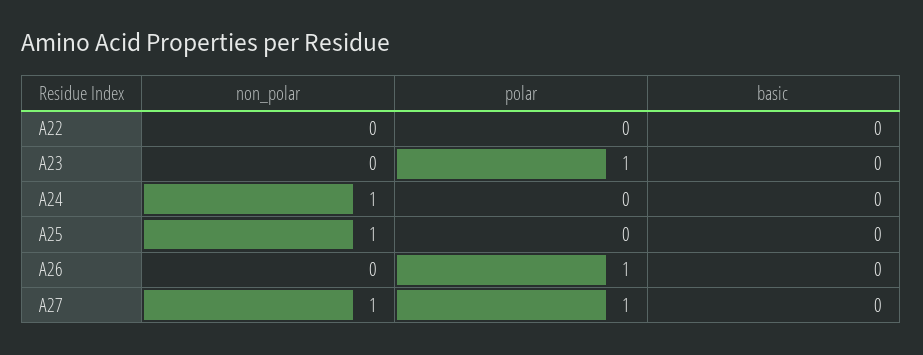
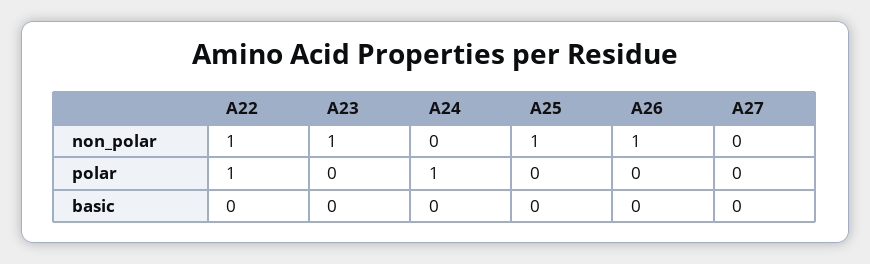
  {
    "non_polar": {
-     "A22": 0,
+     "A22": 1,
-     "A23": 0,
+     "A23": 1,
-     "A24": 1,
+     "A24": 0,
      "A25": 1,
-     "A26": 0,
+     "A26": 1,
-     "A27": 1
+     "A27": 0
    },
    "polar": {
-     "A22": 0,
+     "A22": 1,
-     "A23": 1,
+     "A23": 0,
-     "A24": 0,
+     "A24": 1,
      "A25": 0,
-     "A26": 1,
+     "A26": 0,
-     "A27": 1
+     "A27": 0
    },
    "basic": {
      "A22": 0,
      "A23": 0,
      "A24": 0,
      "A25": 0,
      "A26": 0,
      "A27": 0
    }
  }

